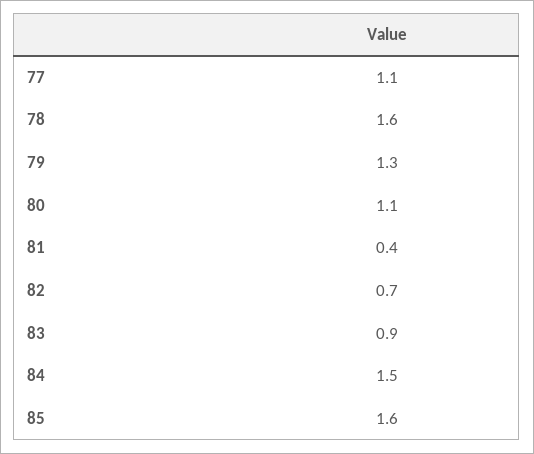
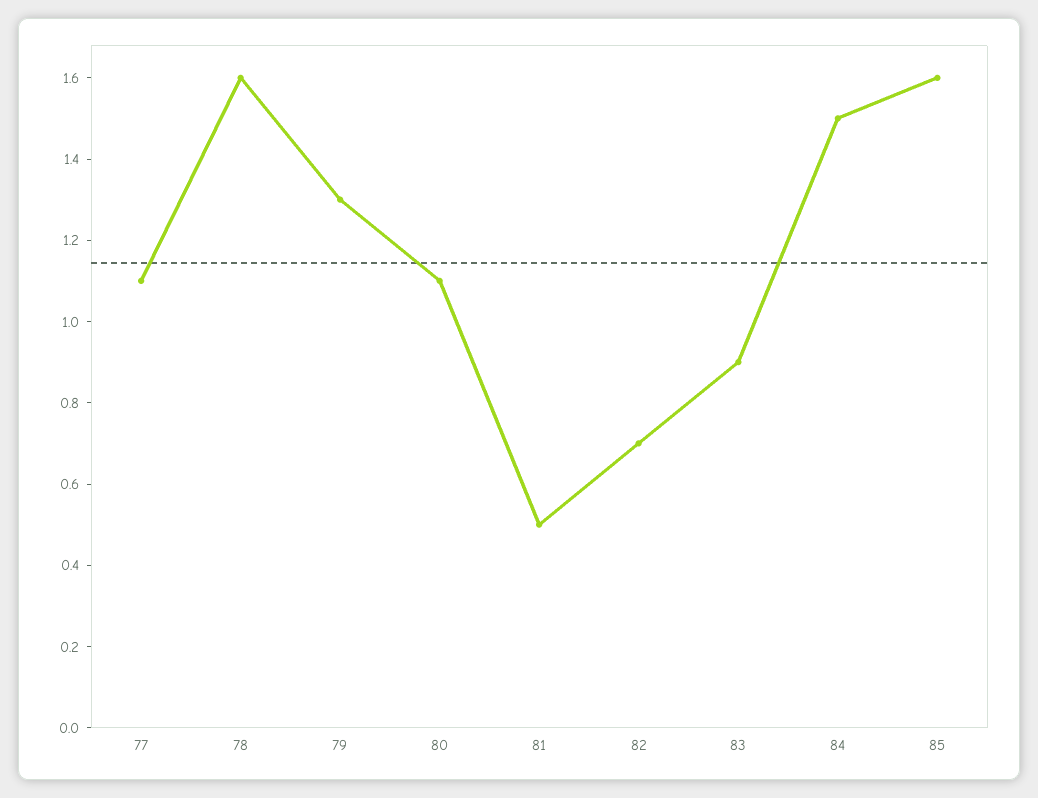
  {
    "77": 1.1,
    "78": 1.6,
    "79": 1.3,
    "80": 1.1,
-   "81": 0.4,
+   "81": 0.5,
    "82": 0.7,
    "83": 0.9,
    "84": 1.5,
    "85": 1.6
  }

